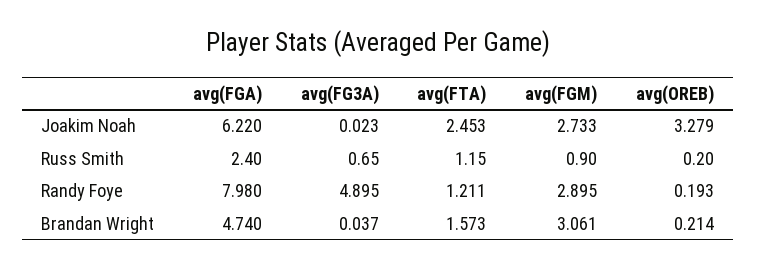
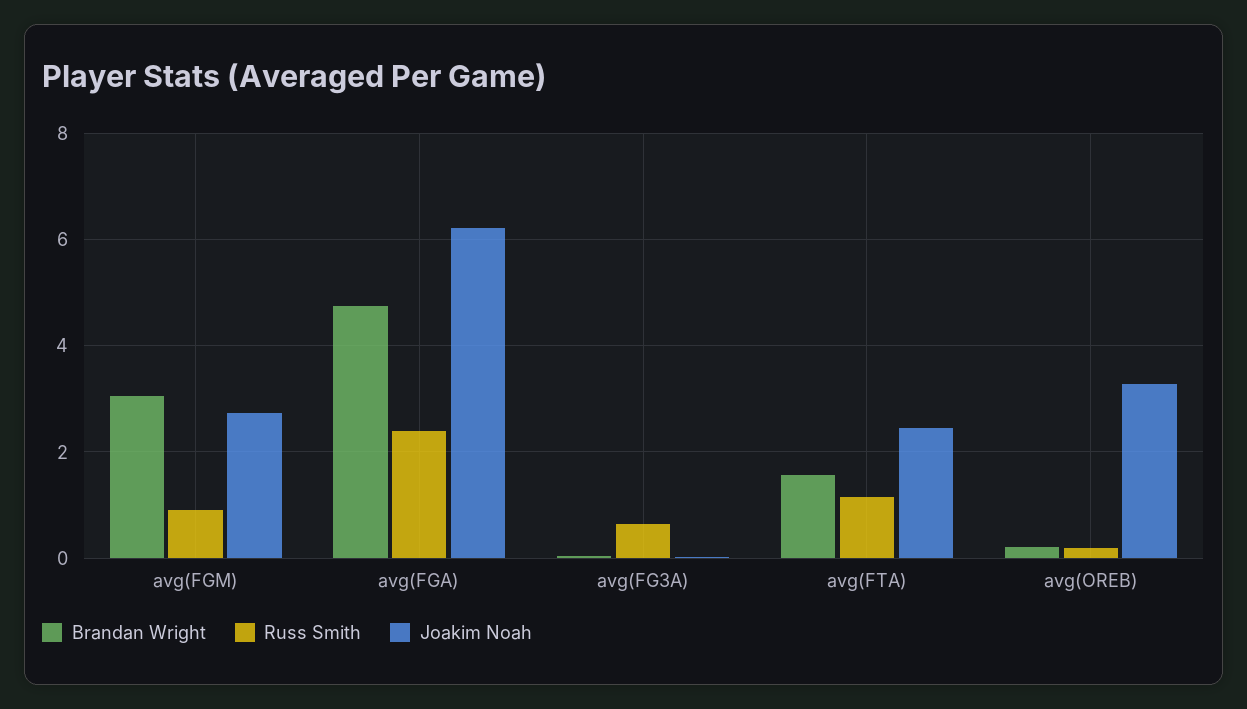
  {
    "Joakim Noah": {
      "avg(FGA)": 6.22,
      "avg(FG3A)": 0.023,
      "avg(FTA)": 2.453,
      "avg(FGM)": 2.733,
      "avg(OREB)": 3.279
    },
    "Russ Smith": {
      "avg(FGA)": 2.4,
      "avg(FG3A)": 0.65,
      "avg(FTA)": 1.15,
      "avg(FGM)": 0.9,
      "avg(OREB)": 0.2
    },
-   "Randy Foye": {
-     "avg(FGA)": 7.98,
-     "avg(FG3A)": 4.895,
-     "avg(FTA)": 1.211,
-     "avg(FGM)": 2.895,
-     "avg(OREB)": 0.193
-   },
    "Brandan Wright": {
      "avg(FGA)": 4.74,
      "avg(FG3A)": 0.037,
      "avg(FTA)": 1.573,
      "avg(FGM)": 3.061,
      "avg(OREB)": 0.214
    }
  }

